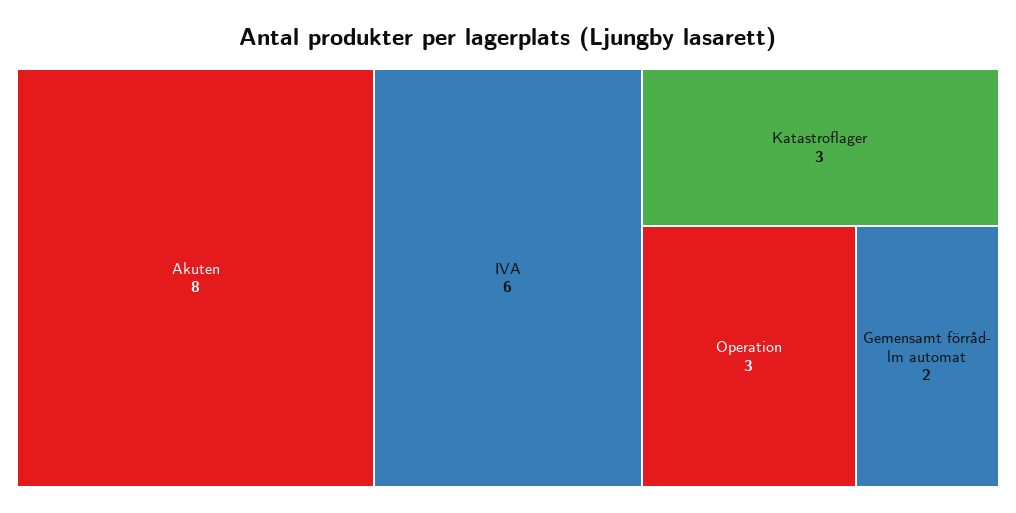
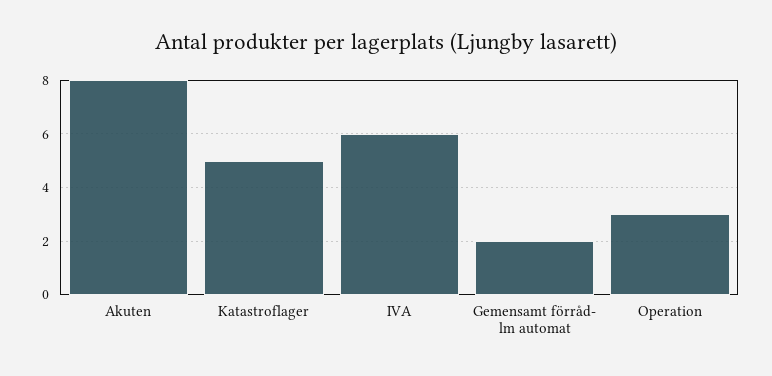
  {
    "Akuten": 8,
    "IVA": 6,
-   "Katastroflager": 3,
+   "Katastroflager": 5,
    "Operation": 3,
    "Gemensamt förråd- lm automat": 2
  }

